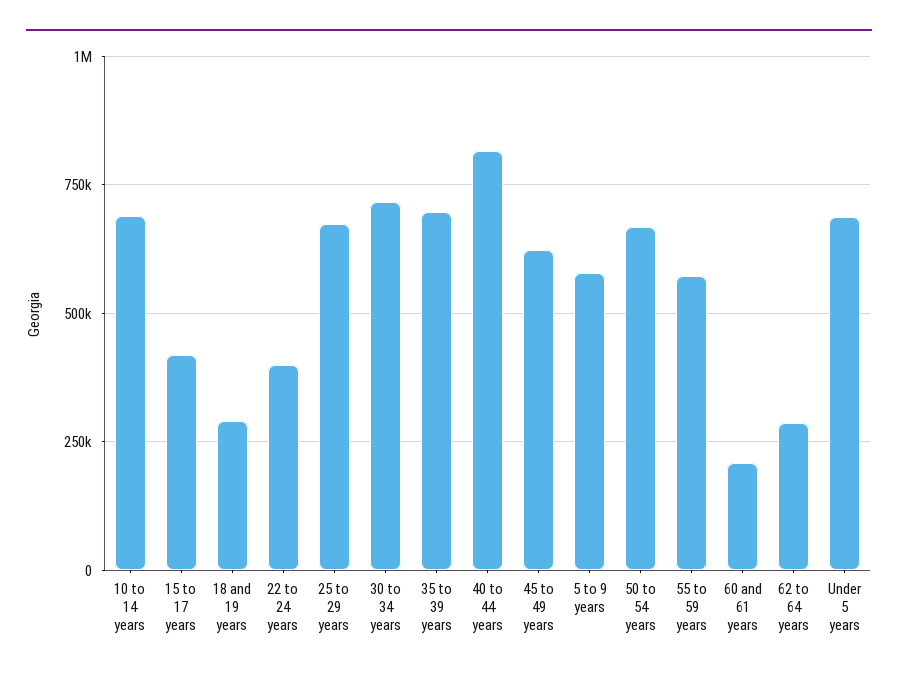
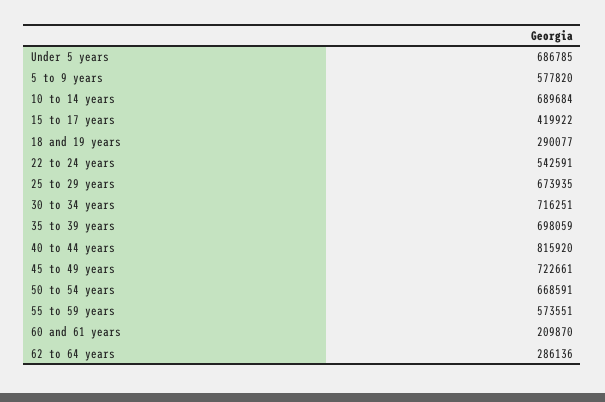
  {
    "10 to 14 years": 689684,
    "15 to 17 years": 419922,
    "18 and 19 years": 290077,
-   "22 to 24 years": 400000,
+   "22 to 24 years": 542591,
    "25 to 29 years": 673935,
    "30 to 34 years": 716251,
    "35 to 39 years": 698059,
    "40 to 44 years": 815920,
-   "45 to 49 years": 625000,
+   "45 to 49 years": 722661,
    "5 to 9 years": 577820,
    "50 to 54 years": 668591,
    "55 to 59 years": 573551,
    "60 and 61 years": 209870,
    "62 to 64 years": 286136,
    "Under 5 years": 686785
  }

